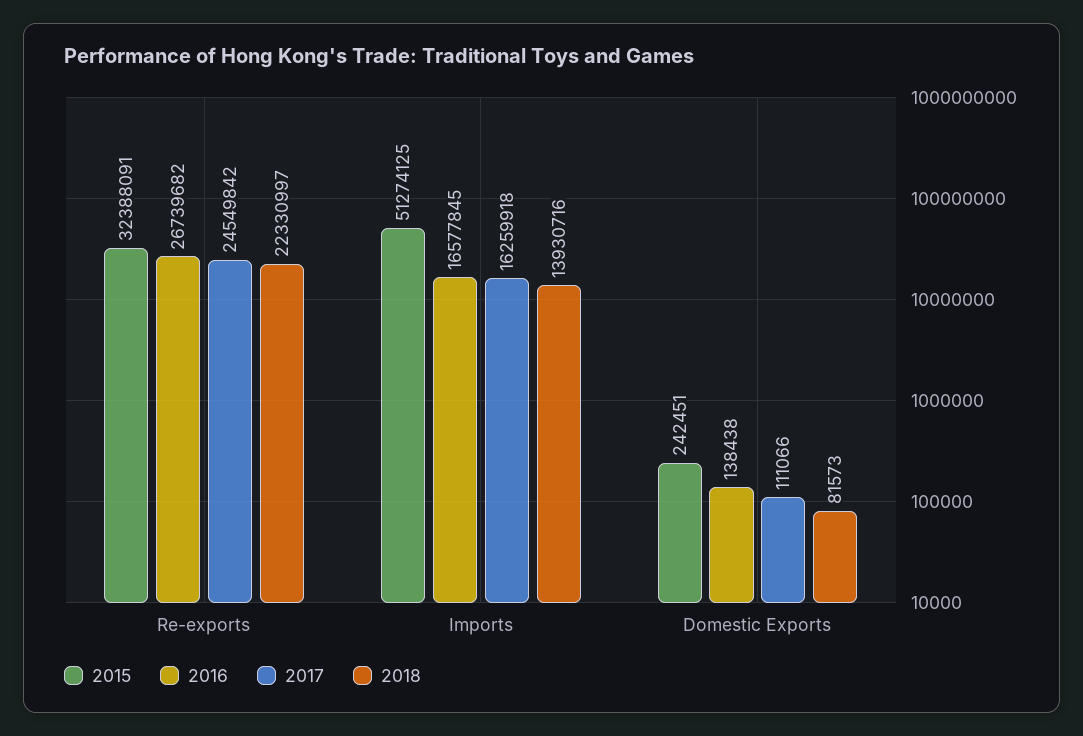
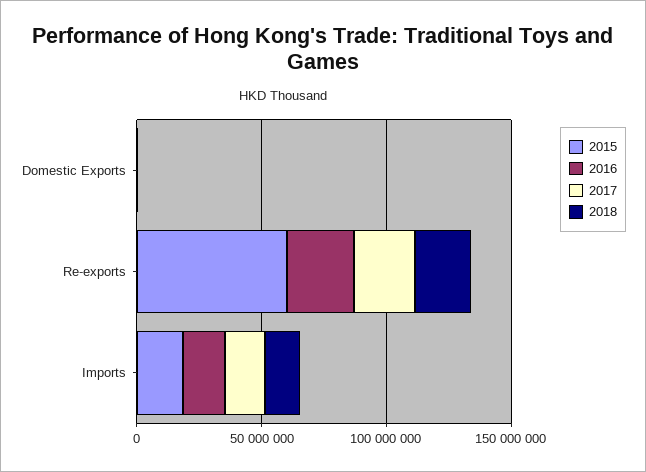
  {
    "2015": {
-     "Re-exports": 32388091,
+     "Re-exports": 60000000,
-     "Imports": 51274125,
+     "Imports": 20000000,
      "Domestic Exports": 242451
    },
    "2016": {
      "Re-exports": 26739682,
      "Imports": 16577845,
      "Domestic Exports": 138438
    },
    "2017": {
      "Re-exports": 24549842,
      "Imports": 16259918,
      "Domestic Exports": 111066
    },
    "2018": {
      "Re-exports": 22330997,
      "Imports": 13930716,
      "Domestic Exports": 81573
    }
  }

